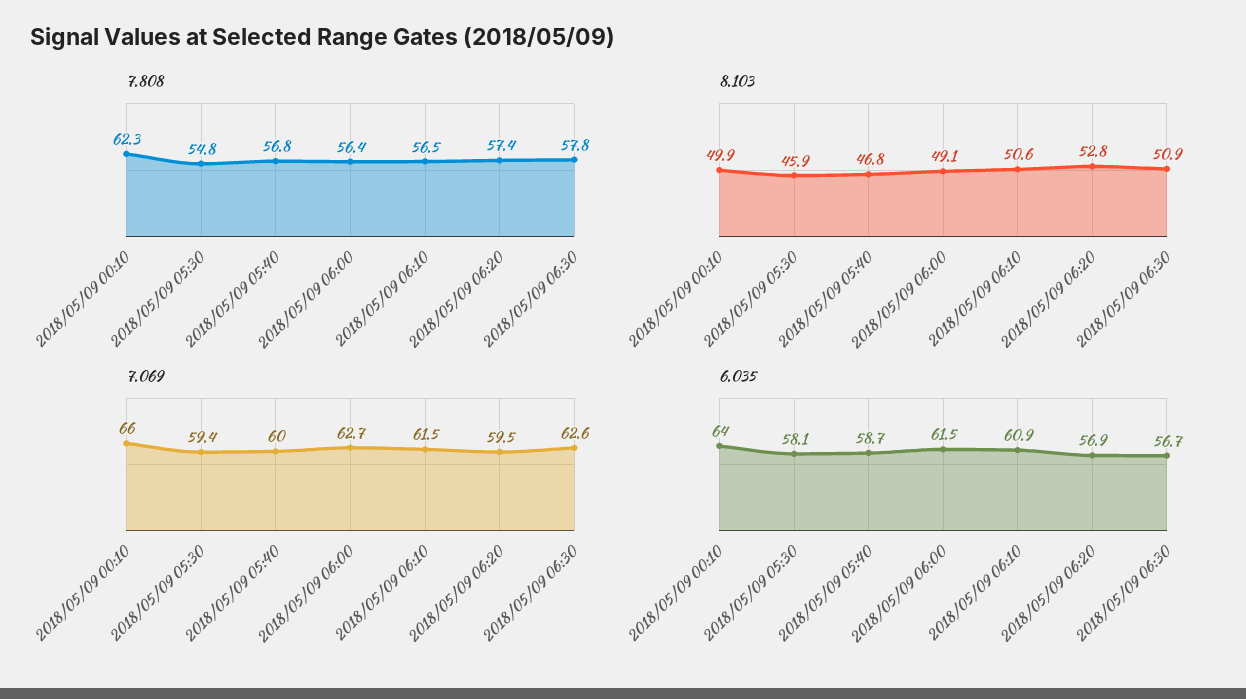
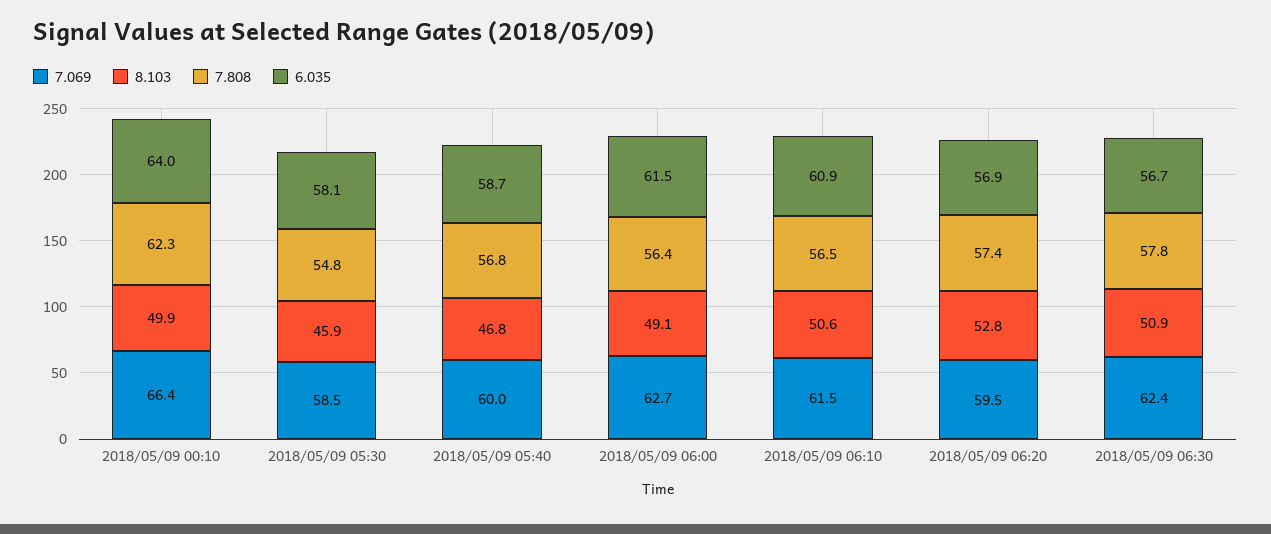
  {
    "7.808": {
      "2018/05/09 00:10": 62.3,
      "2018/05/09 05:30": 54.8,
      "2018/05/09 05:40": 56.8,
      "2018/05/09 06:00": 56.4,
      "2018/05/09 06:10": 56.5,
      "2018/05/09 06:20": 57.4,
      "2018/05/09 06:30": 57.8
    },
    "8.103": {
      "2018/05/09 00:10": 49.9,
      "2018/05/09 05:30": 45.9,
      "2018/05/09 05:40": 46.8,
      "2018/05/09 06:00": 49.1,
      "2018/05/09 06:10": 50.6,
      "2018/05/09 06:20": 52.8,
      "2018/05/09 06:30": 50.9
    },
    "7.069": {
-     "2018/05/09 00:10": 66,
+     "2018/05/09 00:10": 66.4,
-     "2018/05/09 05:30": 59.4,
+     "2018/05/09 05:30": 58.5,
      "2018/05/09 05:40": 60,
      "2018/05/09 06:00": 62.7,
      "2018/05/09 06:10": 61.5,
      "2018/05/09 06:20": 59.5,
-     "2018/05/09 06:30": 62.6
+     "2018/05/09 06:30": 62.4
    },
    "6.035": {
      "2018/05/09 00:10": 64,
      "2018/05/09 05:30": 58.1,
      "2018/05/09 05:40": 58.7,
      "2018/05/09 06:00": 61.5,
      "2018/05/09 06:10": 60.9,
      "2018/05/09 06:20": 56.9,
      "2018/05/09 06:30": 56.7
    }
  }

